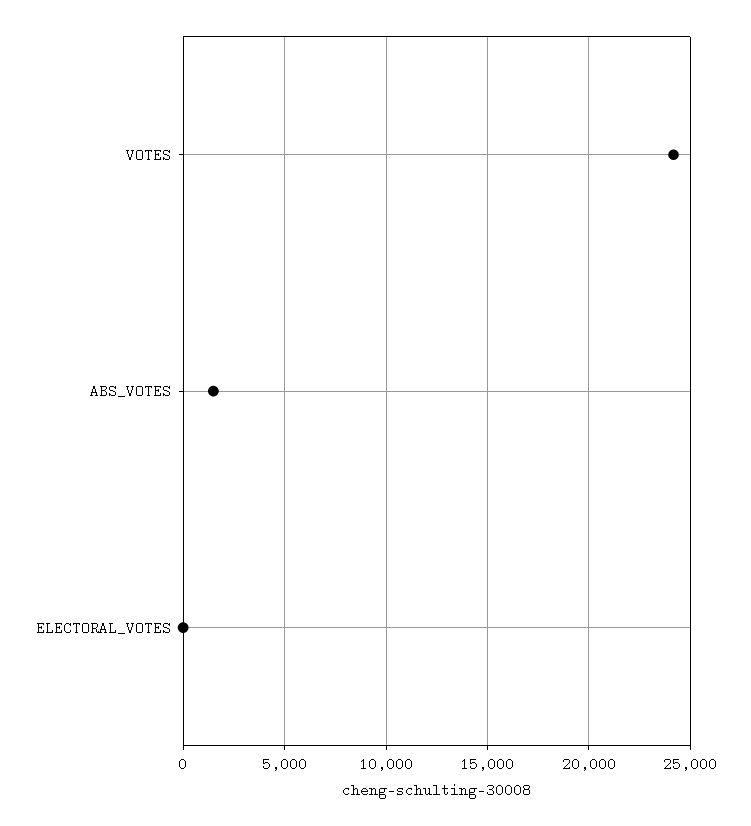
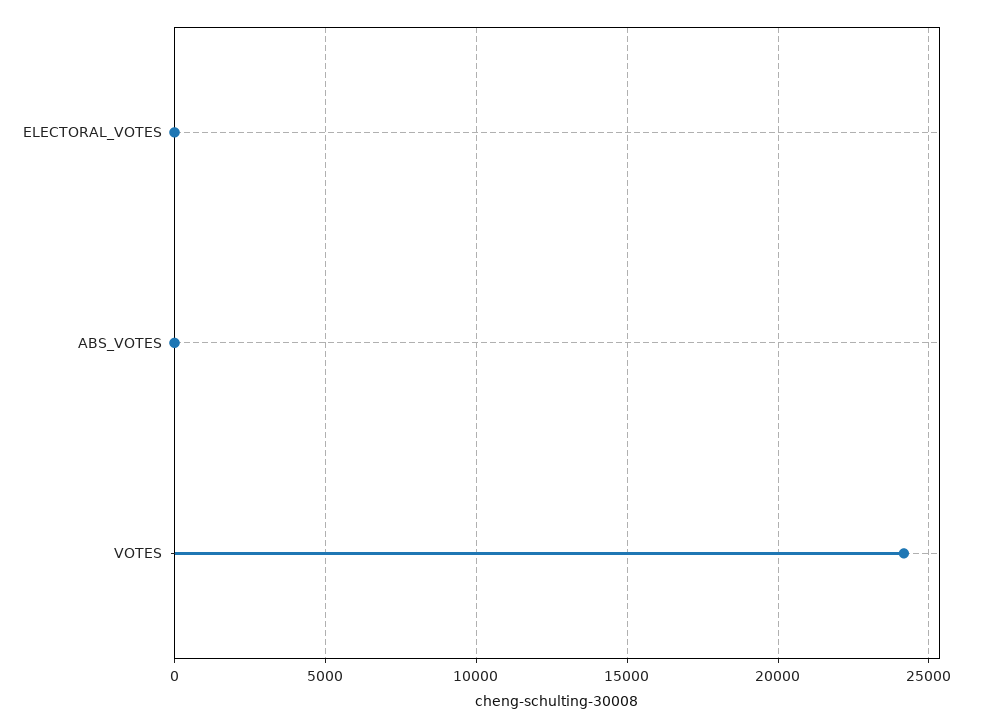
  {
    "VOTES": 24000,
-   "ABS_VOTES": 1500,
+   "ABS_VOTES": 0,
    "ELECTORAL_VOTES": 0
  }

